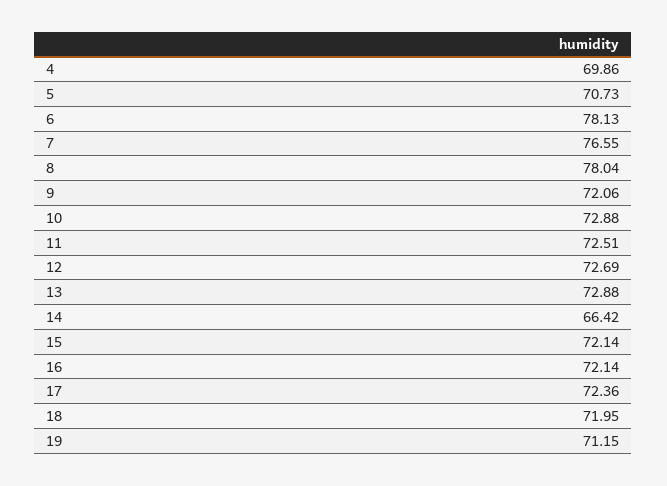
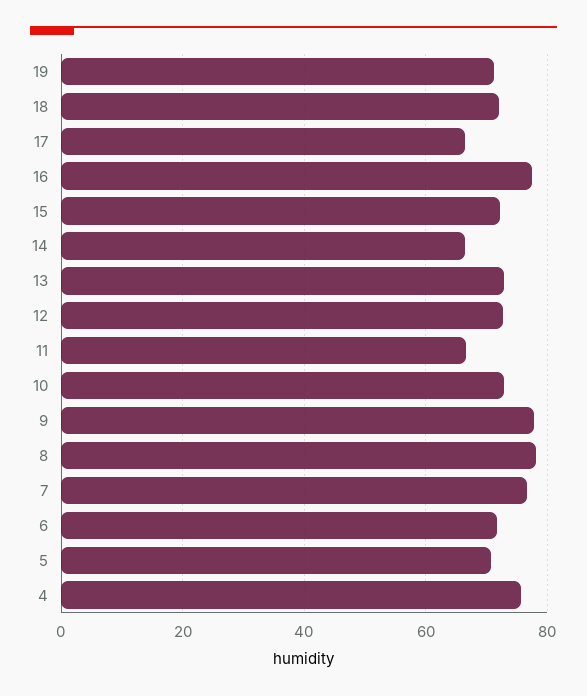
  {
-   "4": 69.86,
+   "4": 76,
    "5": 70.73,
-   "6": 78.13,
+   "6": 72,
    "7": 76.55,
    "8": 78.04,
-   "9": 72.06,
+   "9": 78,
    "10": 72.88,
-   "11": 72.51,
+   "11": 66,
    "12": 72.69,
    "13": 72.88,
    "14": 66.42,
    "15": 72.14,
-   "16": 72.14,
+   "16": 78,
-   "17": 72.36,
+   "17": 66,
    "18": 71.95,
    "19": 71.15
  }

